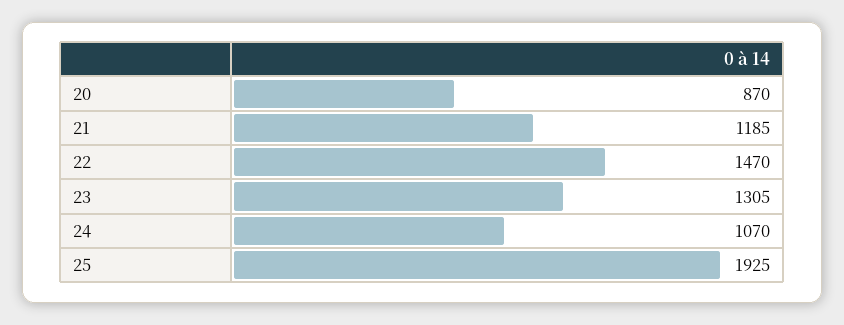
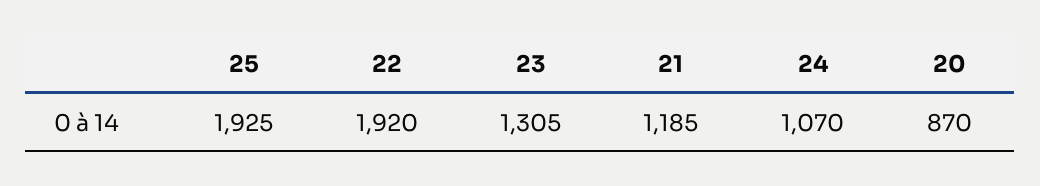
  {
    "20": 870,
    "21": 1185,
-   "22": 1470,
+   "22": 1920,
    "23": 1305,
    "24": 1070,
    "25": 1925
  }

